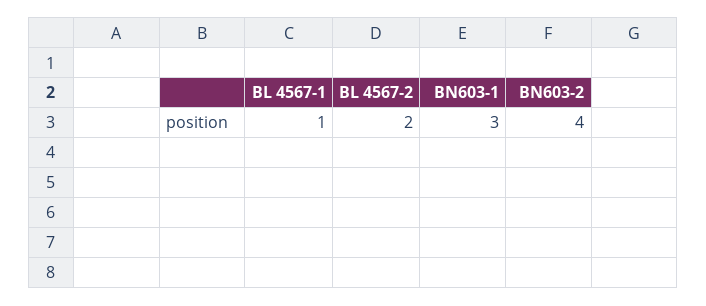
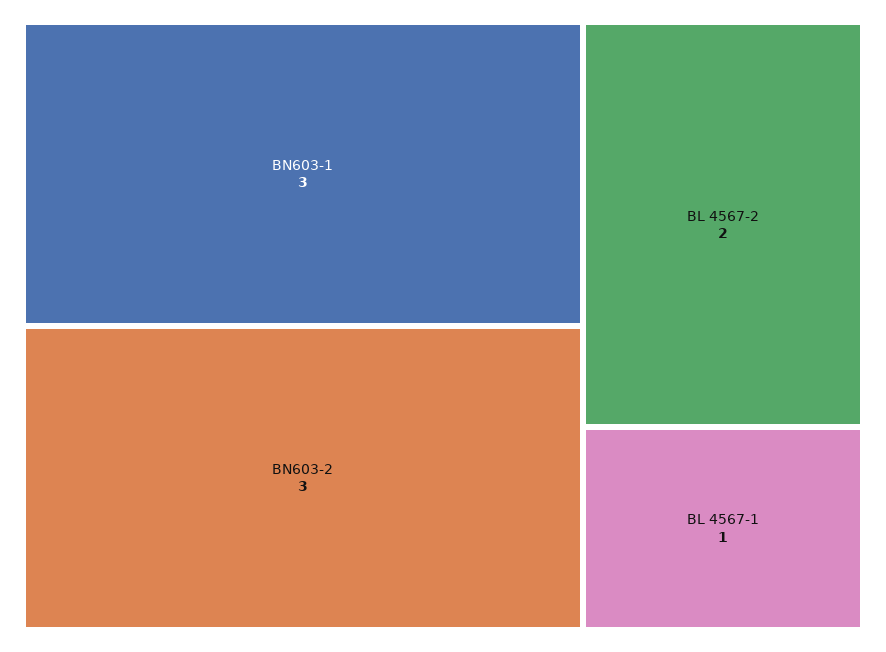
  {
    "BL 4567-1": 1,
    "BL 4567-2": 2,
    "BN603-1": 3,
-   "BN603-2": 4
+   "BN603-2": 3
  }

